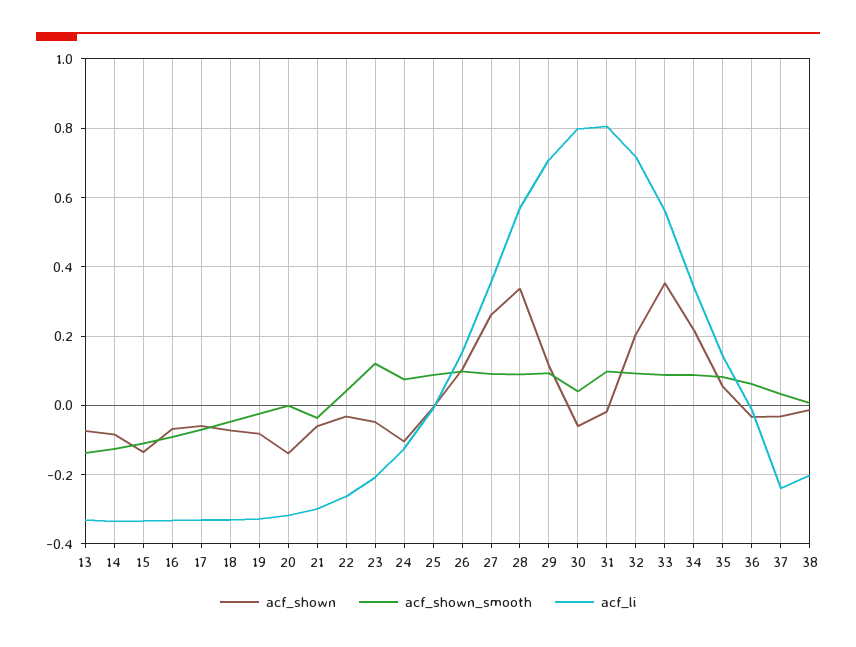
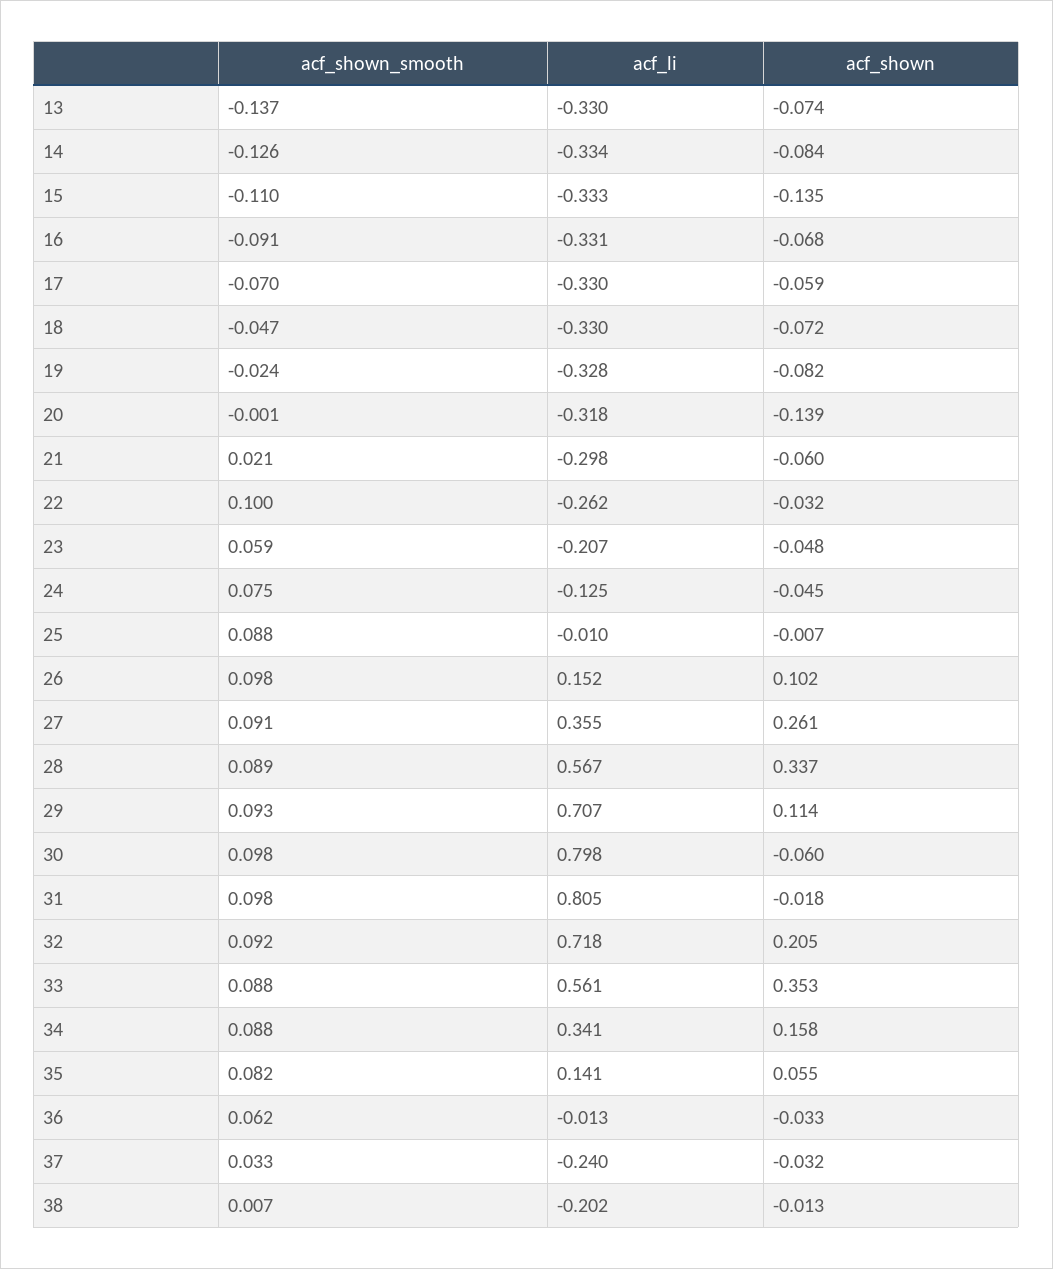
  {
    "acf_shown": {
      "13": -0.074,
      "14": -0.084,
      "15": -0.135,
      "16": -0.068,
      "17": -0.059,
      "18": -0.072,
      "19": -0.082,
      "20": -0.139,
      "21": -0.06,
      "22": -0.032,
      "23": -0.048,
-     "24": -0.1,
+     "24": -0.045,
      "25": -0.007,
      "26": 0.102,
      "27": 0.261,
      "28": 0.337,
      "29": 0.114,
      "30": -0.06,
      "31": -0.018,
      "32": 0.205,
      "33": 0.353,
-     "34": 0.22,
+     "34": 0.158,
      "35": 0.055,
      "36": -0.033,
      "37": -0.032,
      "38": -0.013
    },
    "acf_shown_smooth": {
      "13": -0.137,
      "14": -0.126,
      "15": -0.11,
      "16": -0.091,
      "17": -0.07,
      "18": -0.047,
      "19": -0.024,
      "20": -0.001,
-     "21": -0.04,
+     "21": 0.021,
-     "22": 0.04,
+     "22": 0.1,
-     "23": 0.12,
+     "23": 0.059,
      "24": 0.075,
      "25": 0.088,
      "26": 0.098,
      "27": 0.091,
      "28": 0.089,
      "29": 0.093,
-     "30": 0.04,
+     "30": 0.098,
      "31": 0.098,
      "32": 0.092,
      "33": 0.088,
      "34": 0.088,
      "35": 0.082,
      "36": 0.062,
      "37": 0.033,
      "38": 0.007
    },
    "acf_li": {
      "13": -0.33,
      "14": -0.334,
      "15": -0.333,
      "16": -0.331,
      "17": -0.33,
      "18": -0.33,
      "19": -0.328,
      "20": -0.318,
      "21": -0.298,
      "22": -0.262,
      "23": -0.207,
      "24": -0.125,
      "25": -0.01,
      "26": 0.152,
      "27": 0.355,
      "28": 0.567,
      "29": 0.707,
      "30": 0.798,
      "31": 0.805,
      "32": 0.718,
      "33": 0.561,
      "34": 0.341,
      "35": 0.141,
      "36": -0.013,
      "37": -0.24,
      "38": -0.202
    }
  }

